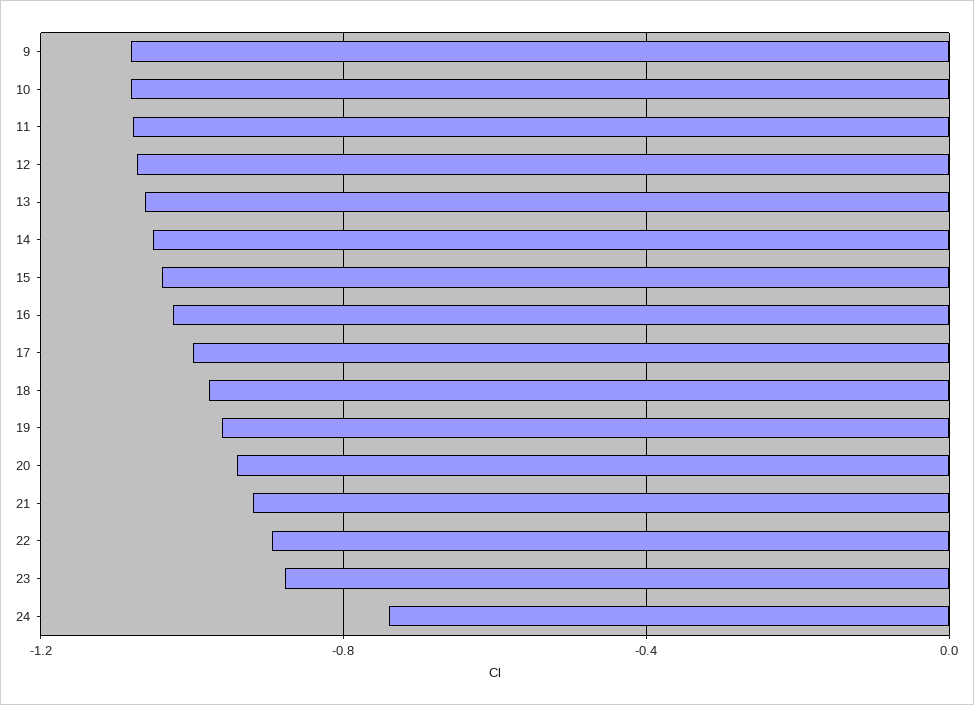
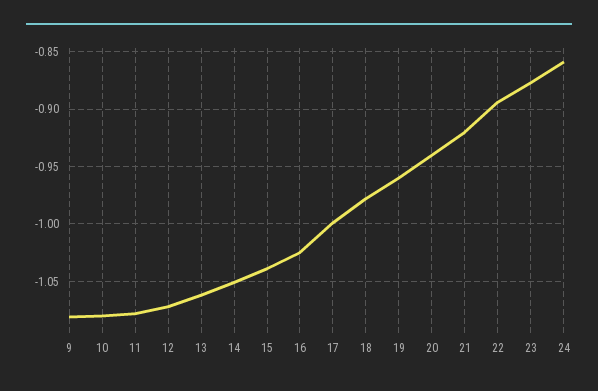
  {
    "9": -1.08,
    "10": -1.08,
    "11": -1.08,
    "12": -1.07,
    "13": -1.06,
    "14": -1.05,
    "15": -1.04,
    "16": -1.03,
    "17": -1,
    "18": -0.98,
    "19": -0.96,
    "20": -0.94,
    "21": -0.92,
    "22": -0.89,
    "23": -0.88,
-   "24": -0.75
+   "24": -0.86
  }

